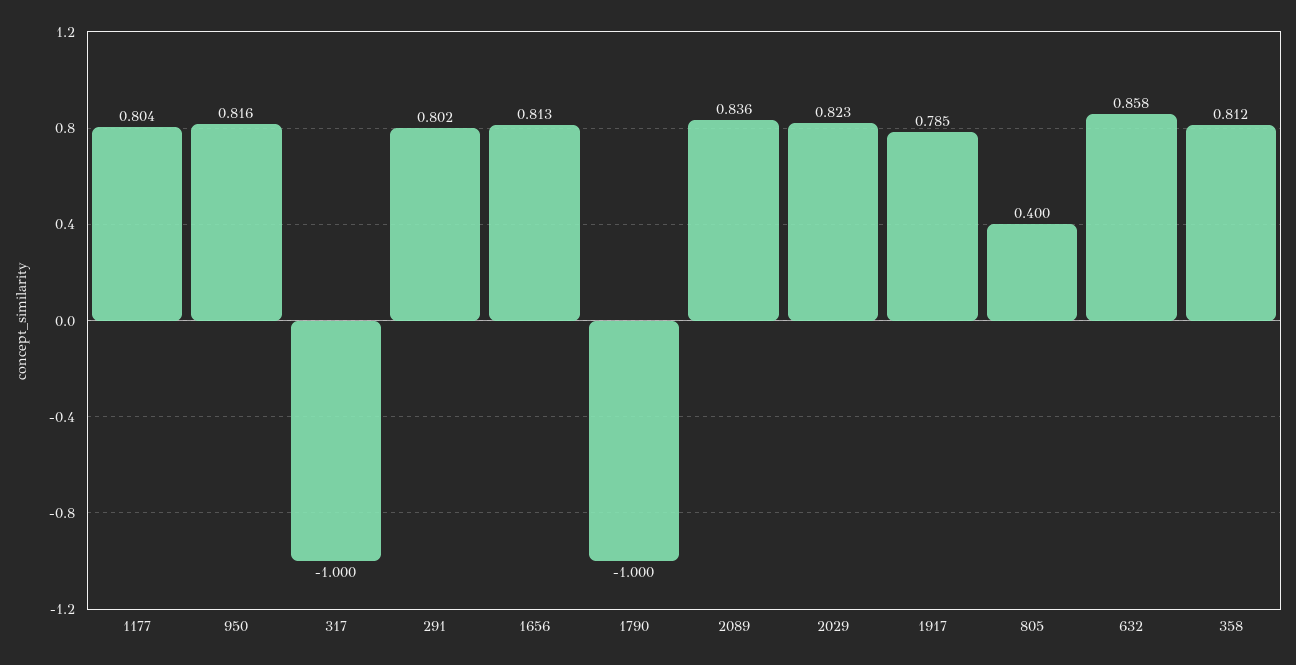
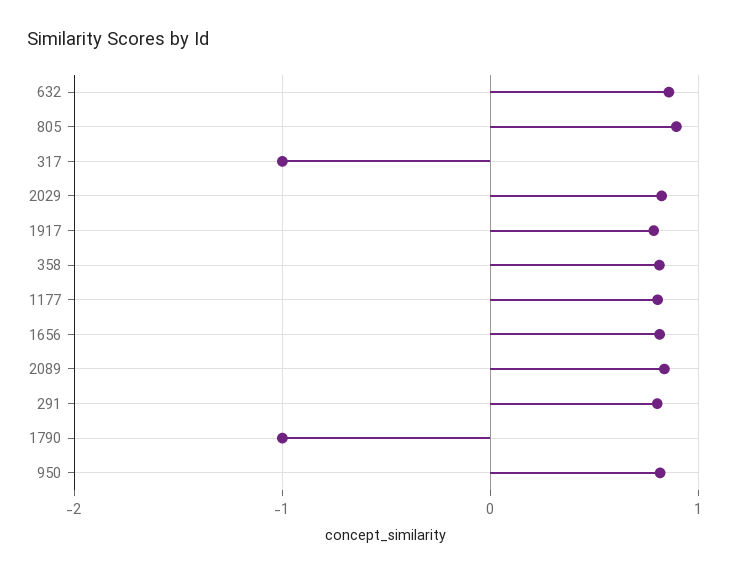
  {
    "1177": 0.804,
    "950": 0.816,
    "317": -1,
    "291": 0.802,
    "1656": 0.813,
    "1790": -1,
    "2089": 0.836,
    "2029": 0.823,
    "1917": 0.785,
-   "805": 0.4,
+   "805": 0.9,
    "632": 0.858,
    "358": 0.812
  }

